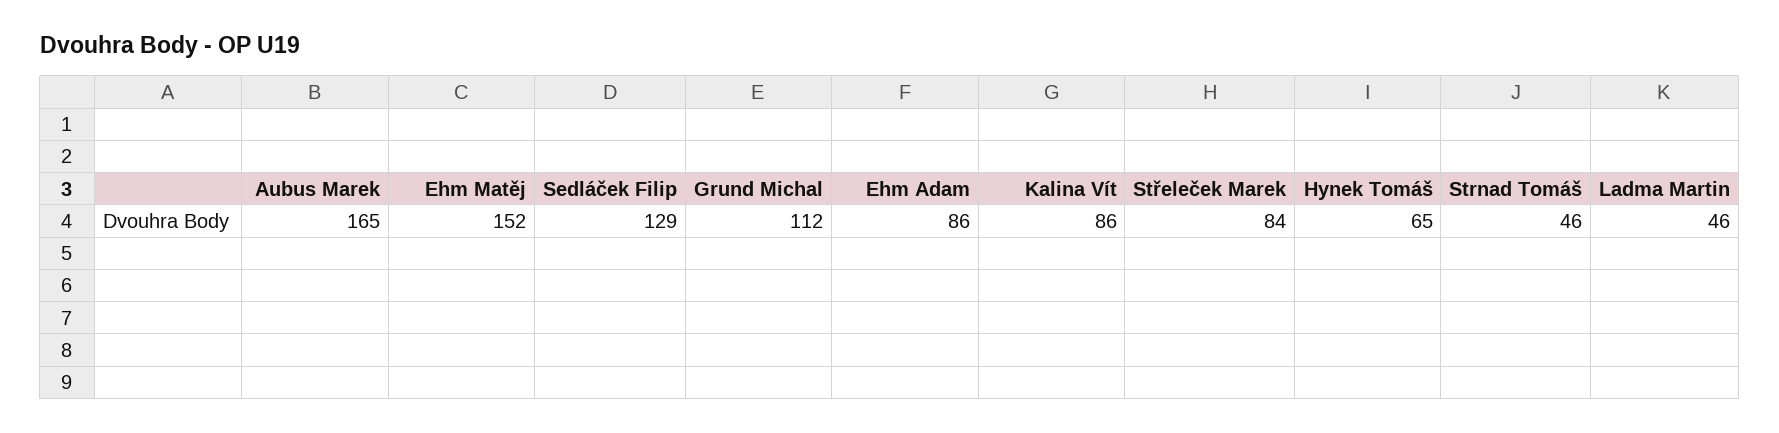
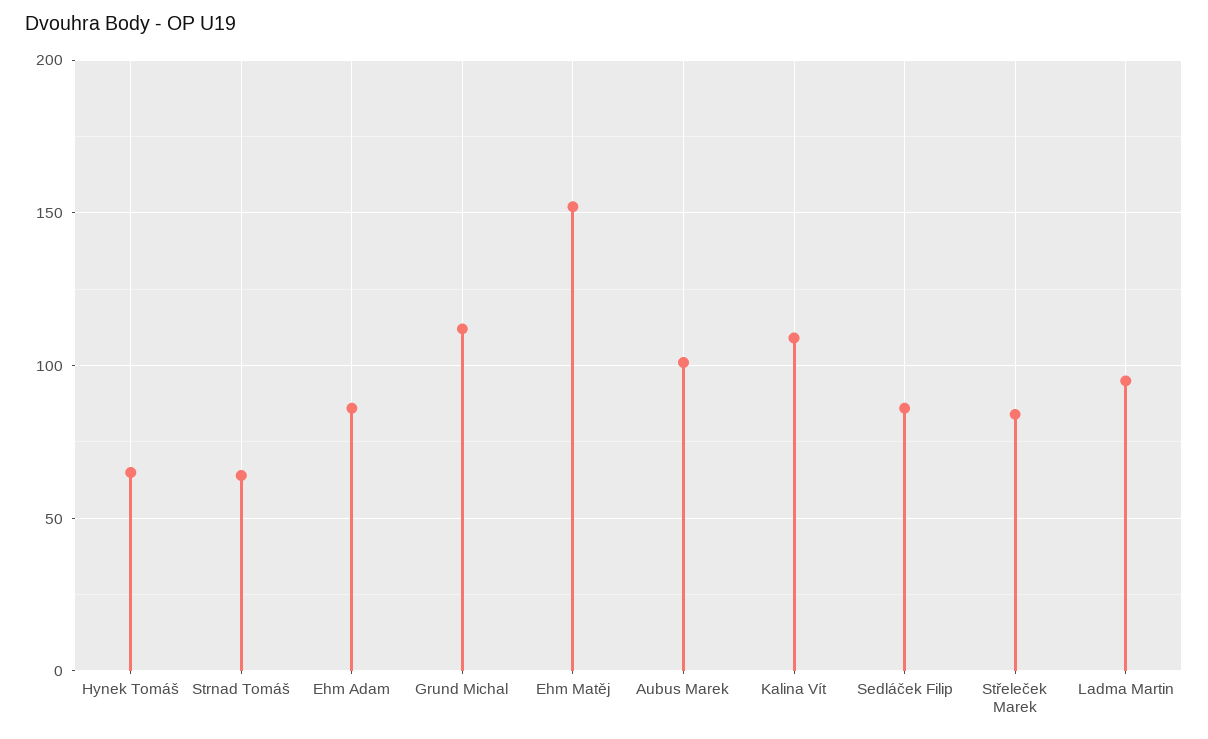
  {
-   "Aubus Marek": 165,
+   "Aubus Marek": 100,
    "Ehm Matěj": 152,
-   "Sedláček Filip": 129,
+   "Sedláček Filip": 85,
    "Grund Michal": 112,
    "Ehm Adam": 86,
-   "Kalina Vít": 86,
+   "Kalina Vít": 110,
    "Střeleček Marek": 84,
    "Hynek Tomáš": 65,
-   "Strnad Tomáš": 46,
+   "Strnad Tomáš": 65,
-   "Ladma Martin": 46
+   "Ladma Martin": 95
  }

